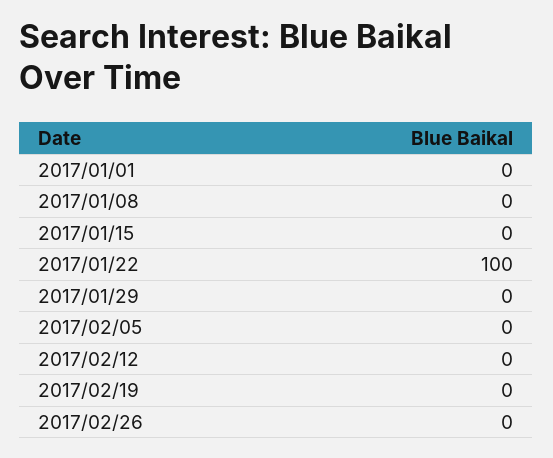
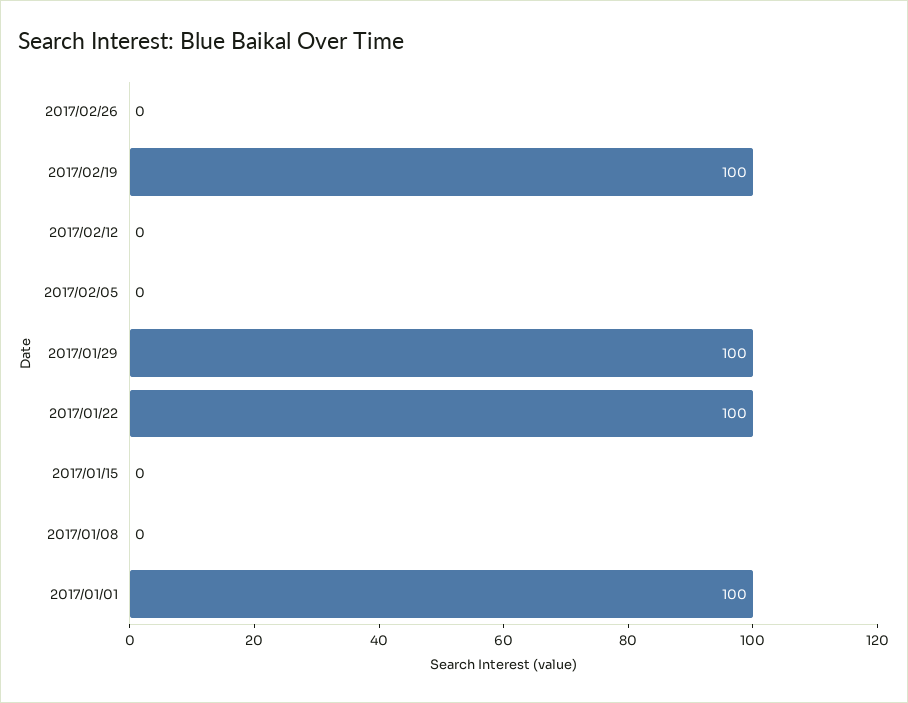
  {
-   "2017/01/01": 0,
+   "2017/01/01": 100,
    "2017/01/08": 0,
    "2017/01/15": 0,
    "2017/01/22": 100,
-   "2017/01/29": 0,
+   "2017/01/29": 100,
    "2017/02/05": 0,
    "2017/02/12": 0,
-   "2017/02/19": 0,
+   "2017/02/19": 100,
    "2017/02/26": 0
  }

